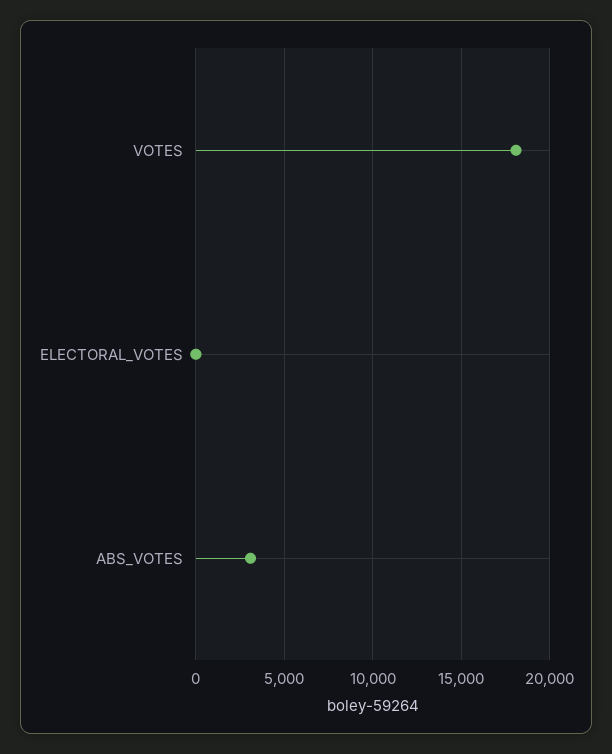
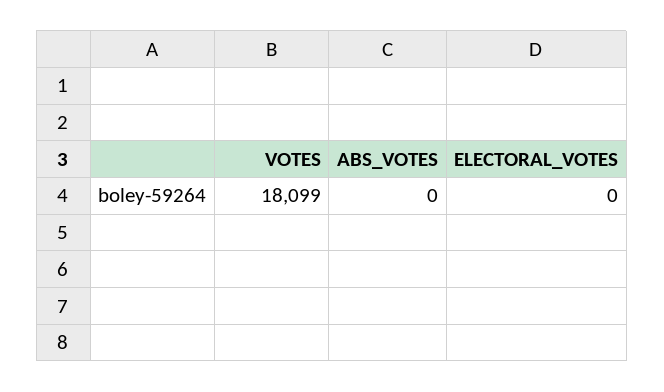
  {
    "VOTES": 18099,
    "ELECTORAL_VOTES": 0,
-   "ABS_VOTES": 3000
+   "ABS_VOTES": 0
  }

